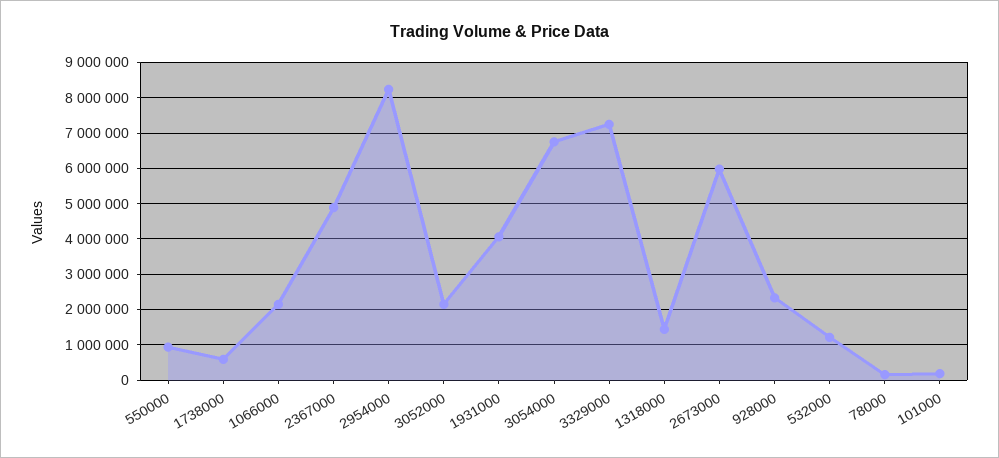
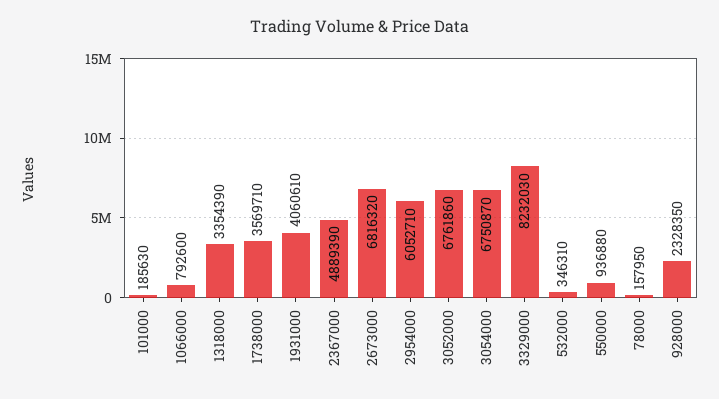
  {
    "550000": 936880,
-   "1738000": 600000,
+   "1738000": 3569710,
-   "1066000": 2200000,
+   "1066000": 792600,
    "2367000": 4889390,
-   "2954000": 8200000,
+   "2954000": 6052710,
-   "3052000": 2200000,
+   "3052000": 6761860,
    "1931000": 4060610,
    "3054000": 6750870,
-   "3329000": 7200000,
+   "3329000": 8232030,
-   "1318000": 1400000,
+   "1318000": 3354390,
-   "2673000": 6000000,
+   "2673000": 6816320,
    "928000": 2328350,
-   "532000": 1200000,
+   "532000": 346310,
    "78000": 157950,
    "101000": 185630
  }

